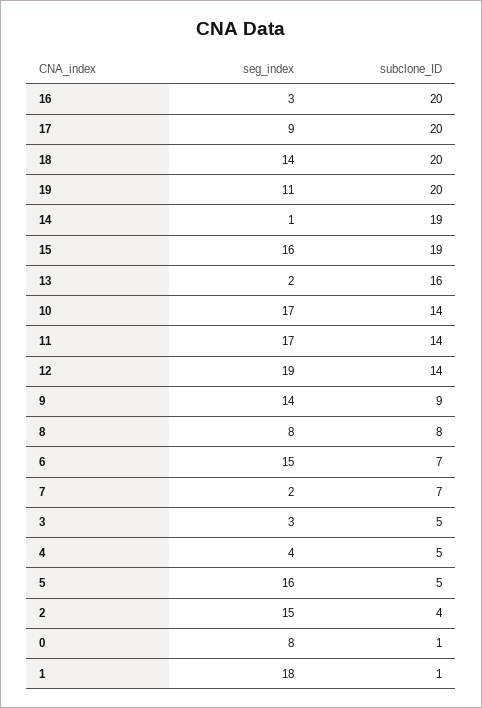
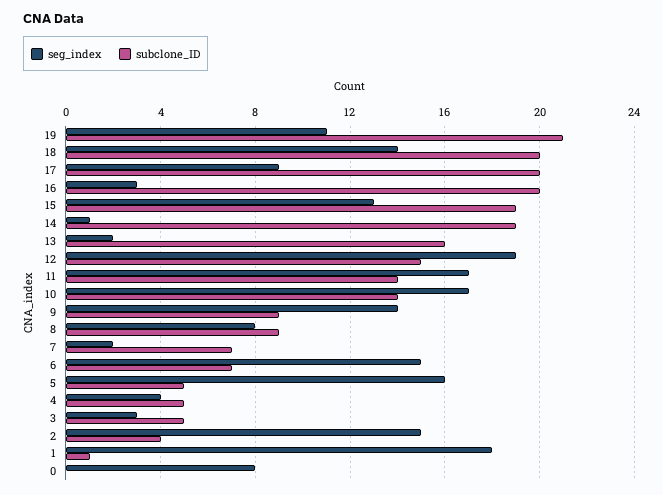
  {
    "seg_index": {
      "16": 3,
      "17": 9,
      "18": 14,
      "19": 11,
      "14": 1,
-     "15": 16,
+     "15": 13,
      "13": 2,
      "10": 17,
      "11": 17,
      "12": 19,
      "9": 14,
      "8": 8,
      "6": 15,
      "7": 2,
      "3": 3,
      "4": 4,
      "5": 16,
      "2": 15,
      "0": 8,
      "1": 18
    },
    "subclone_ID": {
      "16": 20,
      "17": 20,
      "18": 20,
-     "19": 20,
+     "19": 21,
      "14": 19,
      "15": 19,
      "13": 16,
      "10": 14,
      "11": 14,
-     "12": 14,
+     "12": 15,
      "9": 9,
-     "8": 8,
+     "8": 9,
      "6": 7,
      "7": 7,
      "3": 5,
      "4": 5,
      "5": 5,
      "2": 4,
-     "0": 1,
+     "0": 0,
      "1": 1
    }
  }

